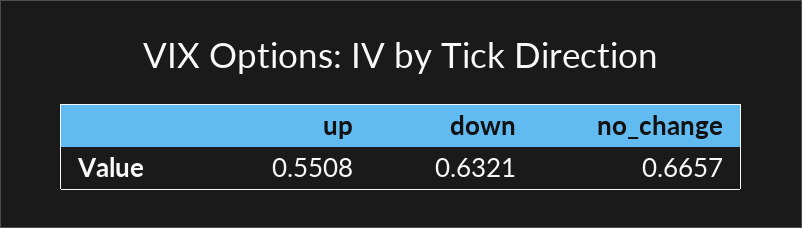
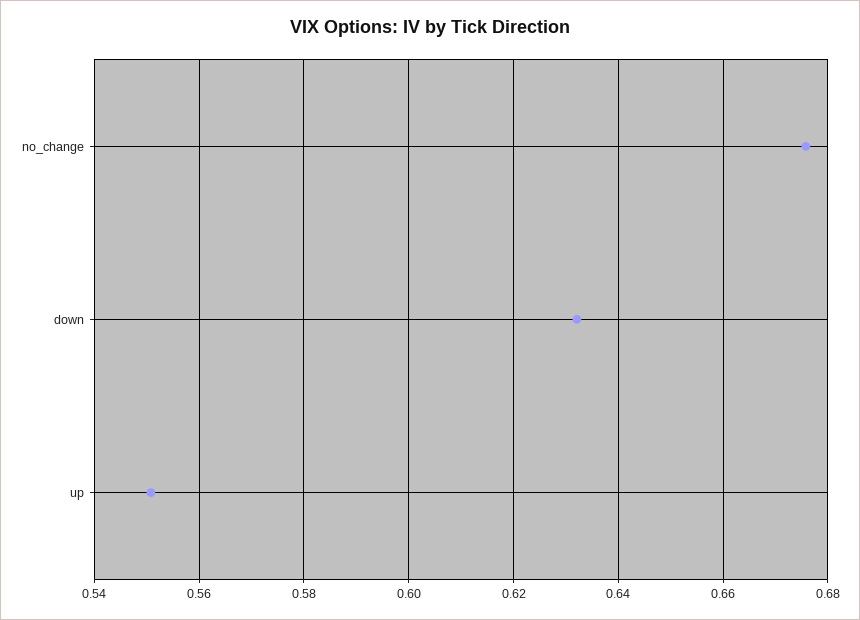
  {
    "up": 0.5508,
    "down": 0.6321,
-   "no_change": 0.6657
+   "no_change": 0.676
  }

